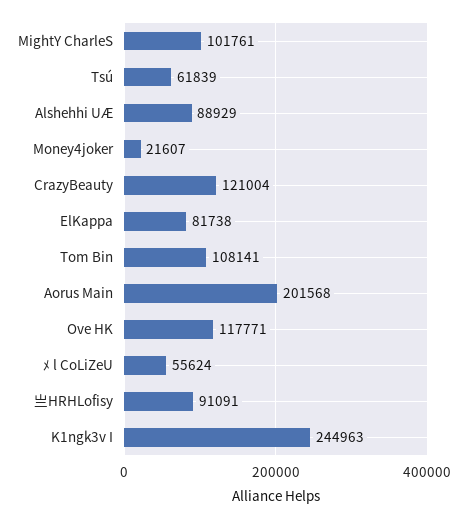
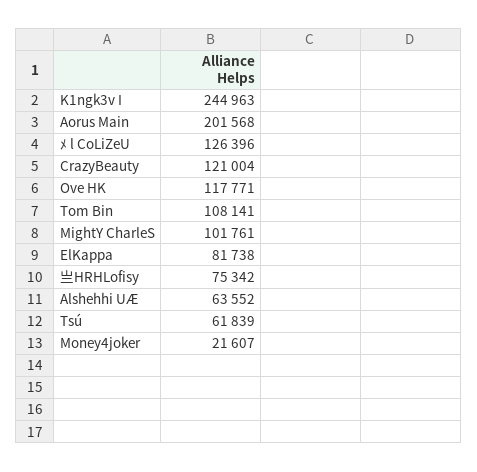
  {
    "MightY CharleS": 101761,
    "Tsú": 61839,
-   "Alshehhi UÆ": 88929,
+   "Alshehhi UÆ": 63552,
    "Money4joker": 21607,
    "CrazyBeauty": 121004,
    "ElKappa": 81738,
    "Tom Bin": 108141,
    "Aorus Main": 201568,
    "Ove HK": 117771,
-   "ﾒ l CoLiZeU": 55624,
+   "ﾒ l CoLiZeU": 126396,
-   "亗HRHLofisy": 91091,
+   "亗HRHLofisy": 75342,
    "K1ngk3v I": 244963
  }

